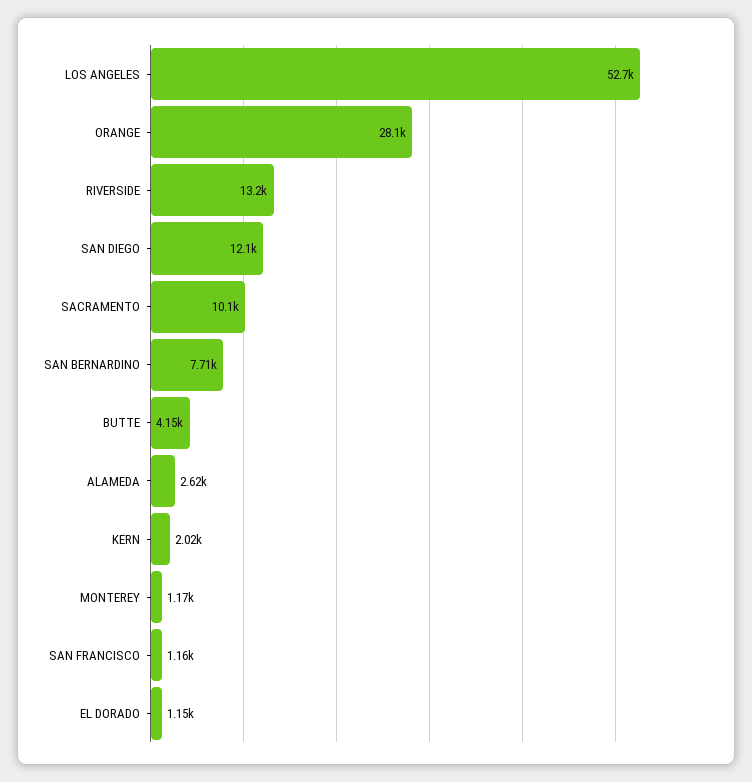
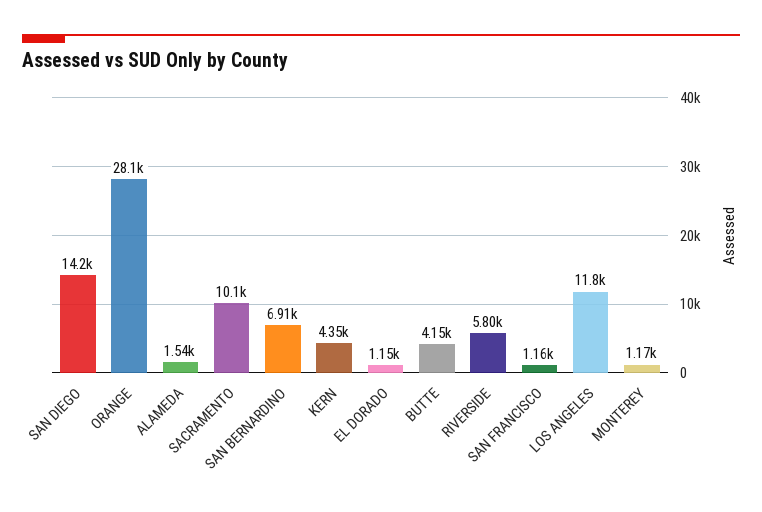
  {
-   "LOS ANGELES": 52700,
+   "LOS ANGELES": 11800,
    "ORANGE": 28100,
-   "RIVERSIDE": 13200,
+   "RIVERSIDE": 5800,
-   "SAN DIEGO": 12100,
+   "SAN DIEGO": 14200,
    "SACRAMENTO": 10100,
-   "SAN BERNARDINO": 7710,
+   "SAN BERNARDINO": 6910,
    "BUTTE": 4150,
-   "ALAMEDA": 2620,
+   "ALAMEDA": 1540,
-   "KERN": 2020,
+   "KERN": 4350,
    "MONTEREY": 1170,
    "SAN FRANCISCO": 1160,
    "EL DORADO": 1150
  }

